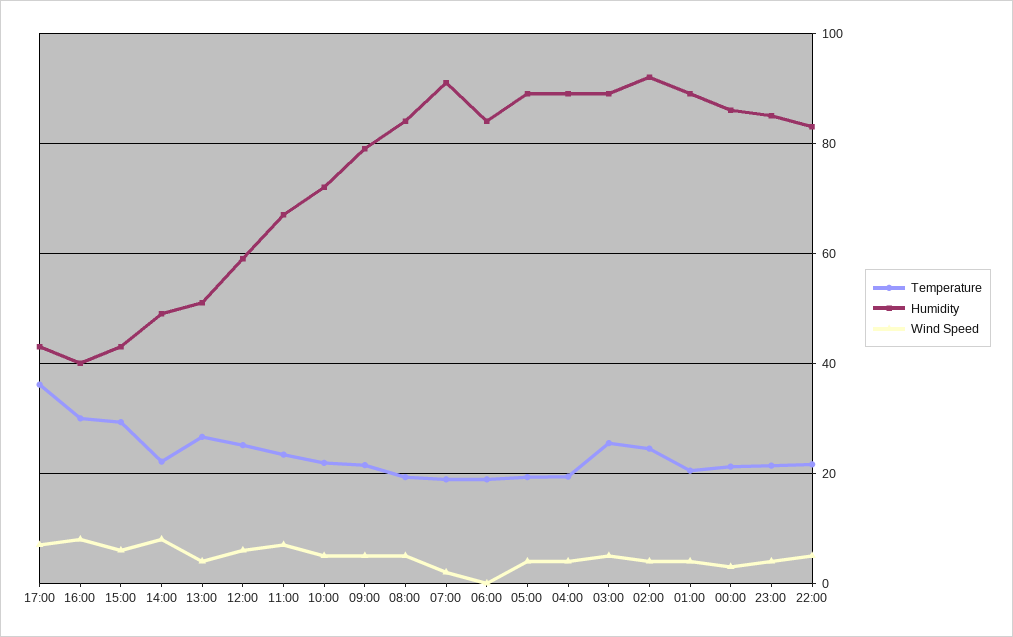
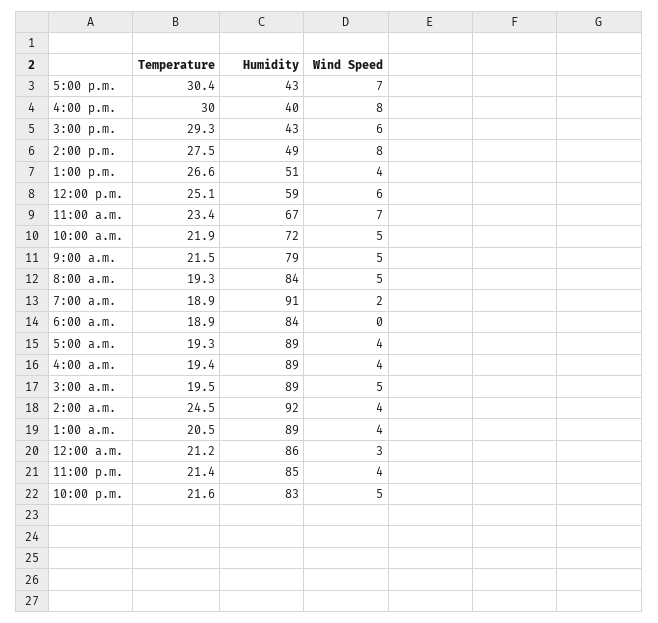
  {
    "Temperature": {
-     "17:00": 36,
+     "17:00": 30.4,
      "16:00": 30,
      "15:00": 29.3,
-     "14:00": 22,
+     "14:00": 27.5,
      "13:00": 26.6,
      "12:00": 25.1,
      "11:00": 23.4,
      "10:00": 21.9,
      "09:00": 21.5,
      "08:00": 19.3,
      "07:00": 18.9,
      "06:00": 18.9,
      "05:00": 19.3,
      "04:00": 19.4,
-     "03:00": 26,
+     "03:00": 19.5,
      "02:00": 24.5,
      "01:00": 20.5,
      "00:00": 21.2,
      "23:00": 21.4,
      "22:00": 21.6
    },
    "Humidity": {
      "17:00": 43,
      "16:00": 40,
      "15:00": 43,
      "14:00": 49,
      "13:00": 51,
      "12:00": 59,
      "11:00": 67,
      "10:00": 72,
      "09:00": 79,
      "08:00": 84,
      "07:00": 91,
      "06:00": 84,
      "05:00": 89,
      "04:00": 89,
      "03:00": 89,
      "02:00": 92,
      "01:00": 89,
      "00:00": 86,
      "23:00": 85,
      "22:00": 83
    },
    "Wind Speed": {
      "17:00": 7,
      "16:00": 8,
      "15:00": 6,
      "14:00": 8,
      "13:00": 4,
      "12:00": 6,
      "11:00": 7,
      "10:00": 5,
      "09:00": 5,
      "08:00": 5,
      "07:00": 2,
      "06:00": 0,
      "05:00": 4,
      "04:00": 4,
      "03:00": 5,
      "02:00": 4,
      "01:00": 4,
      "00:00": 3,
      "23:00": 4,
      "22:00": 5
    }
  }

